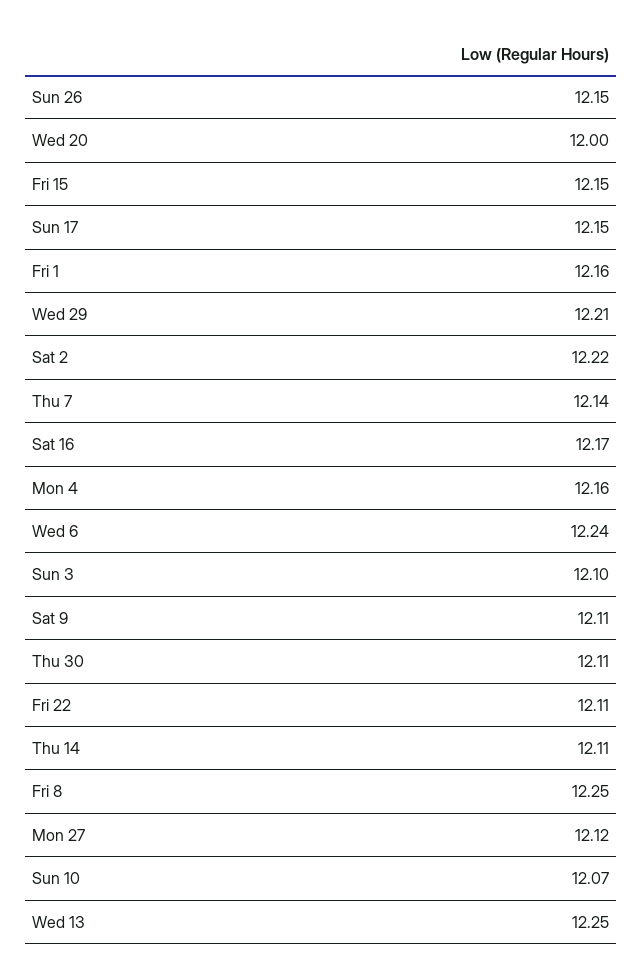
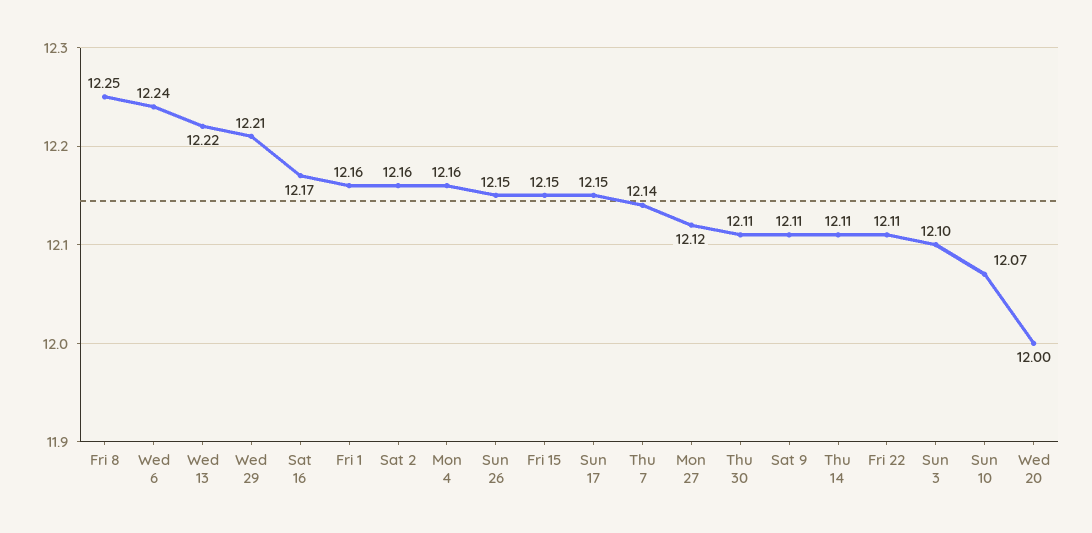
  {
    "Sun 26": 12.15,
    "Wed 20": 12,
    "Fri 15": 12.15,
    "Sun 17": 12.15,
    "Fri 1": 12.16,
    "Wed 29": 12.21,
-   "Sat 2": 12.22,
+   "Sat 2": 12.16,
    "Thu 7": 12.14,
    "Sat 16": 12.17,
    "Mon 4": 12.16,
    "Wed 6": 12.24,
    "Sun 3": 12.1,
    "Sat 9": 12.11,
    "Thu 30": 12.11,
    "Fri 22": 12.11,
    "Thu 14": 12.11,
    "Fri 8": 12.25,
    "Mon 27": 12.12,
    "Sun 10": 12.07,
-   "Wed 13": 12.25
+   "Wed 13": 12.22
  }

